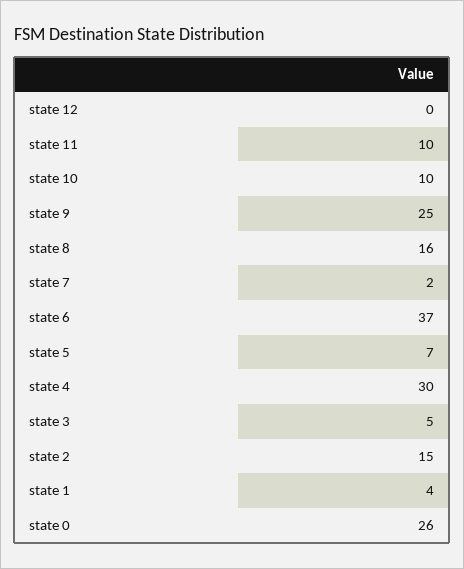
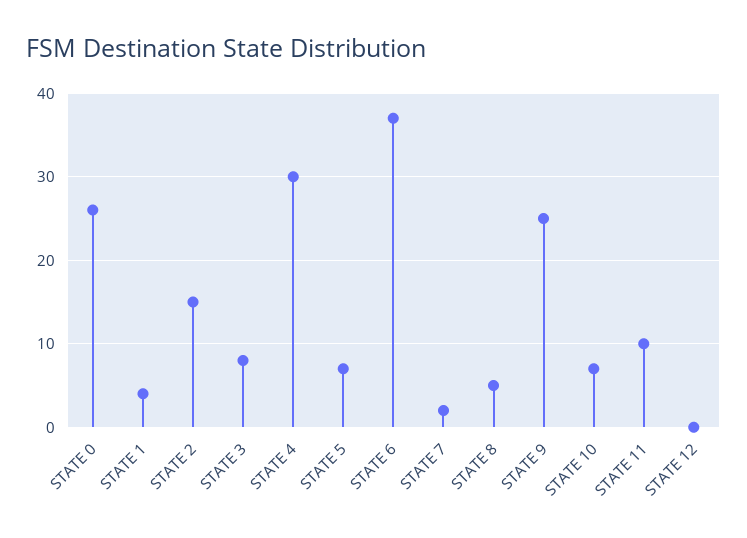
  {
    "state 12": 0,
    "state 11": 10,
-   "state 10": 10,
+   "state 10": 7,
    "state 9": 25,
-   "state 8": 16,
+   "state 8": 5,
    "state 7": 2,
    "state 6": 37,
    "state 5": 7,
    "state 4": 30,
-   "state 3": 5,
+   "state 3": 8,
    "state 2": 15,
    "state 1": 4,
    "state 0": 26
  }

